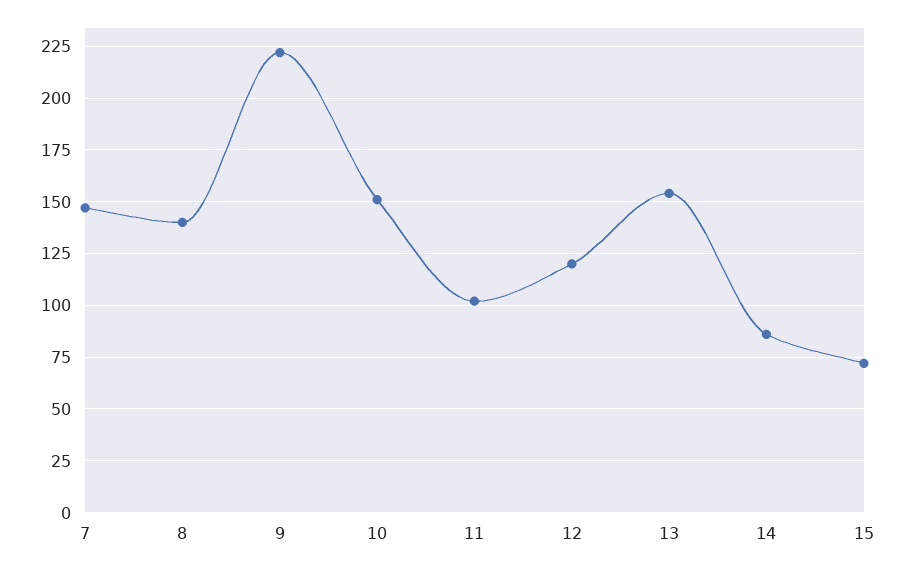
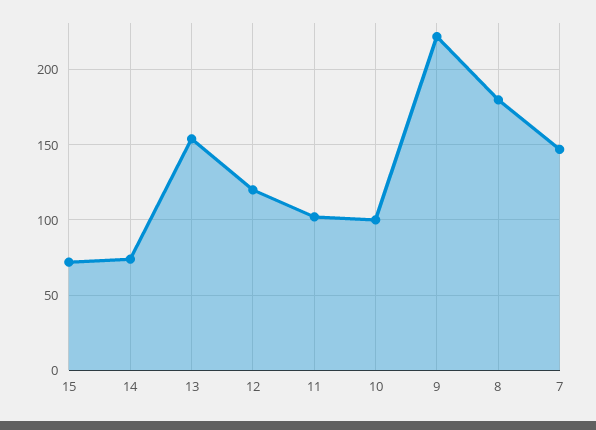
  {
    "7": 145,
-   "8": 140,
+   "8": 180,
    "9": 220,
-   "10": 150,
+   "10": 100,
    "11": 100,
    "12": 120,
    "13": 155,
-   "14": 85,
+   "14": 75,
    "15": 70
  }

